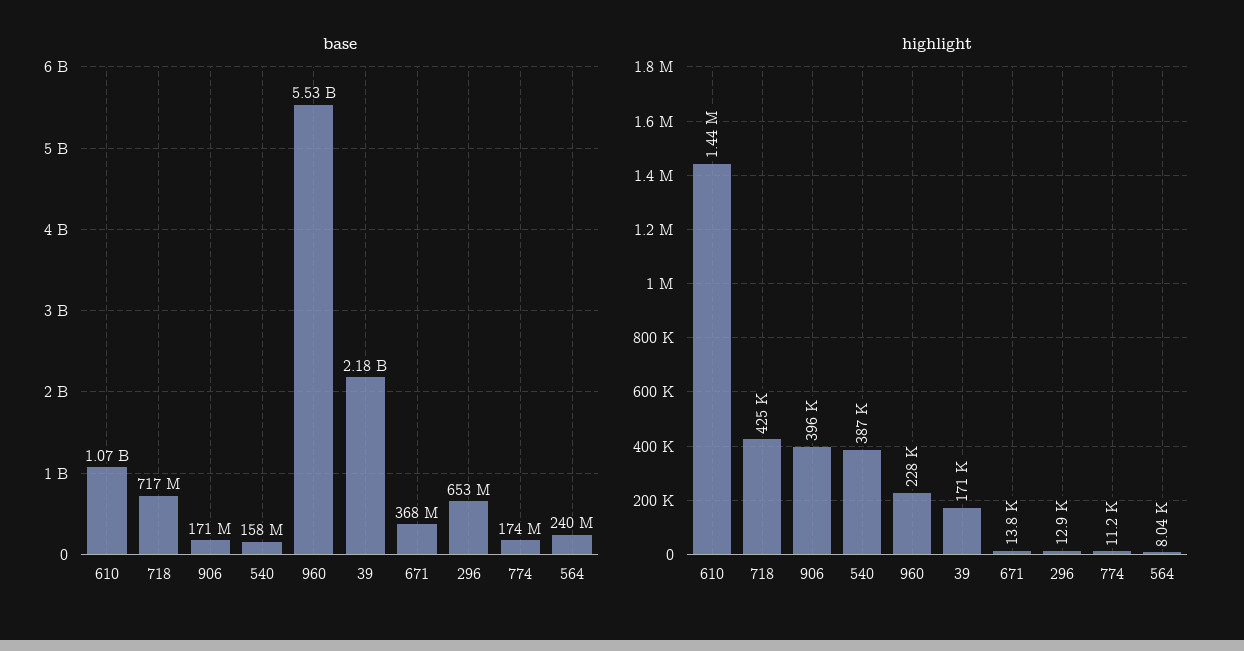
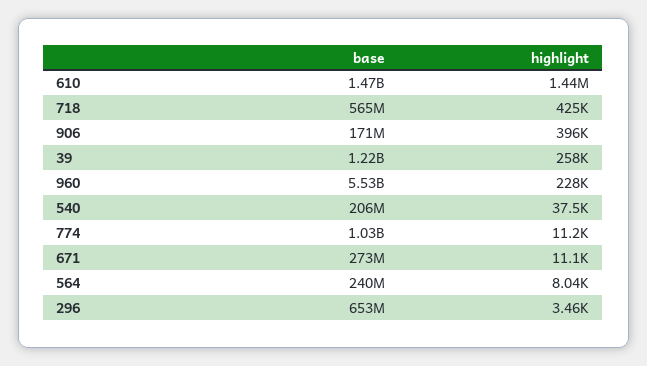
  {
    "base": {
-     "610": 1070000000,
+     "610": 1470000000,
-     "718": 717000000,
+     "718": 565000000,
      "906": 171000000,
-     "540": 158000000,
+     "540": 206000000,
      "960": 5530000000,
-     "39": 2180000000,
+     "39": 1220000000,
-     "671": 368000000,
+     "671": 273000000,
      "296": 653000000,
-     "774": 174000000,
+     "774": 1030000000,
      "564": 240000000
    },
    "highlight": {
      "610": 1440000,
      "718": 425000,
      "906": 396000,
-     "540": 387000,
+     "540": 37500,
      "960": 228000,
-     "39": 171000,
+     "39": 258000,
-     "671": 13800,
+     "671": 11100,
-     "296": 12900,
+     "296": 3460,
      "774": 11200,
      "564": 8040
    }
  }

